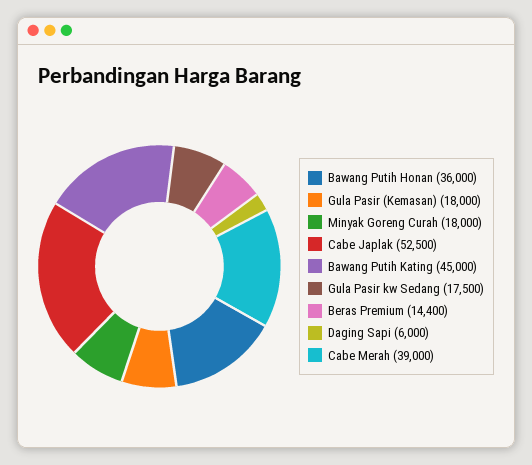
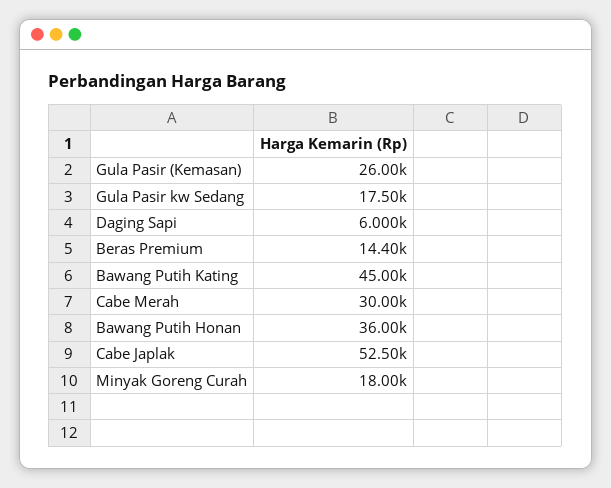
  {
    "Bawang Putih Honan": 36000,
-   "Gula Pasir (Kemasan)": 18000,
+   "Gula Pasir (Kemasan)": 26000,
    "Minyak Goreng Curah": 18000,
    "Cabe Japlak": 52500,
    "Bawang Putih Kating": 45000,
    "Gula Pasir kw Sedang": 17500,
    "Beras Premium": 14400,
    "Daging Sapi": 6000,
-   "Cabe Merah": 39000
+   "Cabe Merah": 30000
  }

